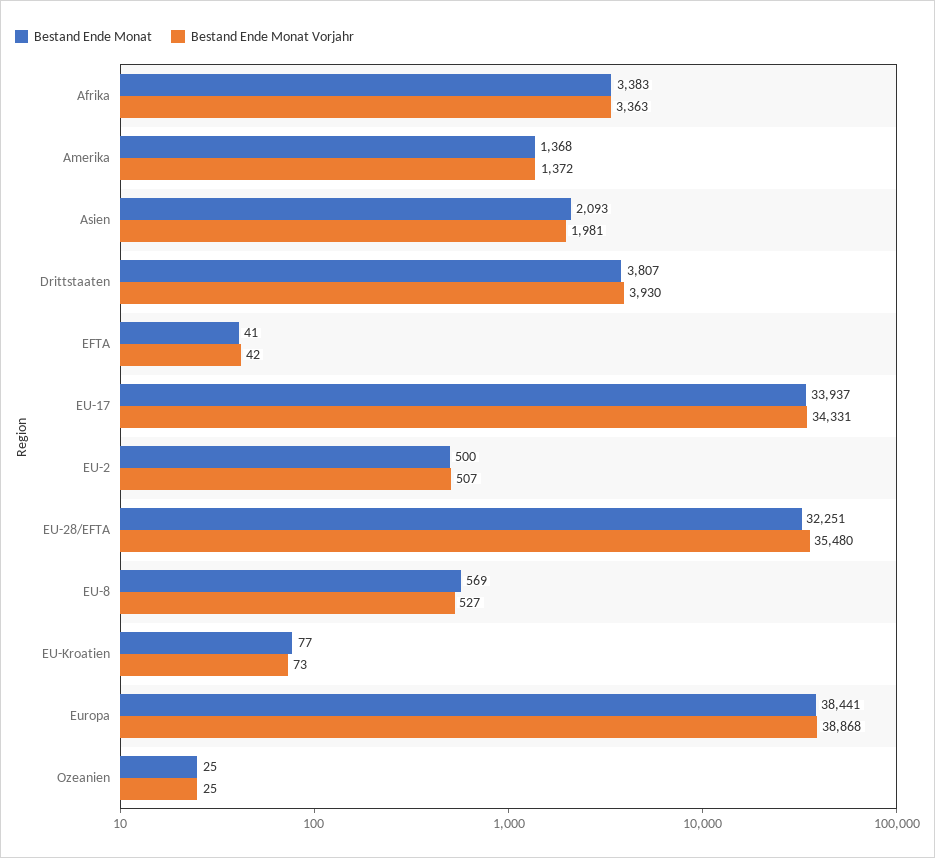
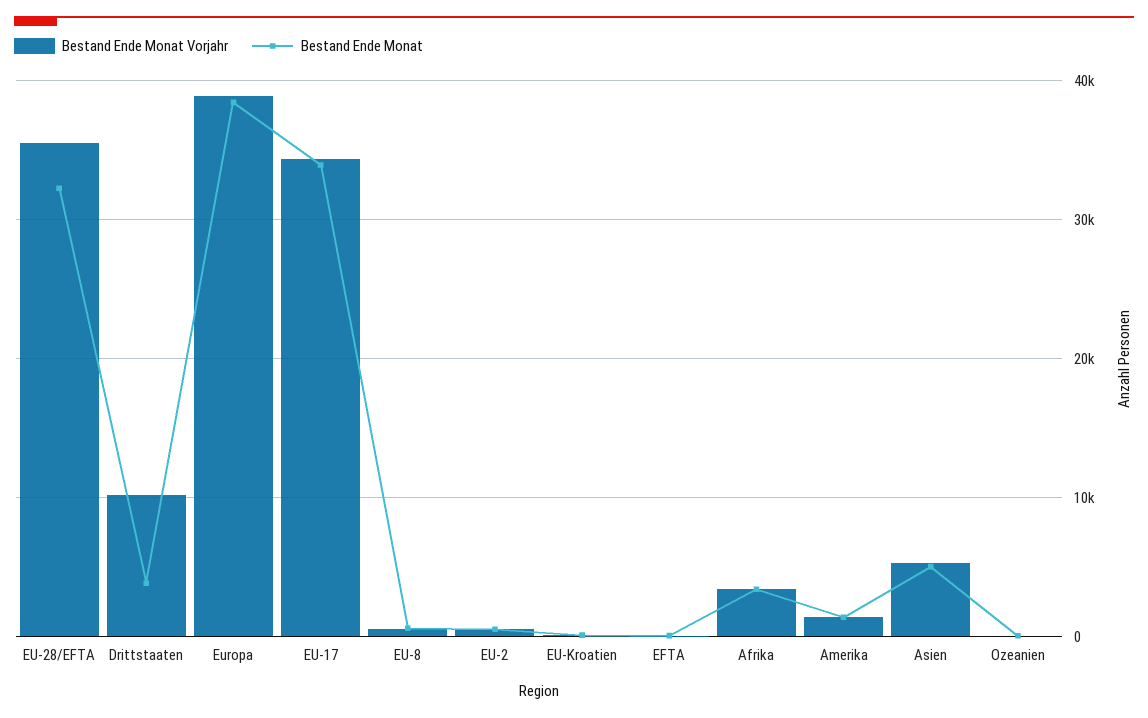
  {
    "Bestand Ende Monat": {
      "Afrika": 3383,
      "Amerika": 1368,
-     "Asien": 2093,
+     "Asien": 5000,
      "Drittstaaten": 3807,
      "EFTA": 41,
      "EU-17": 33937,
      "EU-2": 500,
      "EU-28/EFTA": 32251,
      "EU-8": 569,
      "EU-Kroatien": 77,
      "Europa": 38441,
      "Ozeanien": 25
    },
    "Bestand Ende Monat Vorjahr": {
      "Afrika": 3363,
      "Amerika": 1372,
-     "Asien": 1981,
+     "Asien": 5000,
-     "Drittstaaten": 3930,
+     "Drittstaaten": 10000,
      "EFTA": 42,
      "EU-17": 34331,
      "EU-2": 507,
      "EU-28/EFTA": 35480,
      "EU-8": 527,
      "EU-Kroatien": 73,
      "Europa": 38868,
      "Ozeanien": 25
    }
  }

